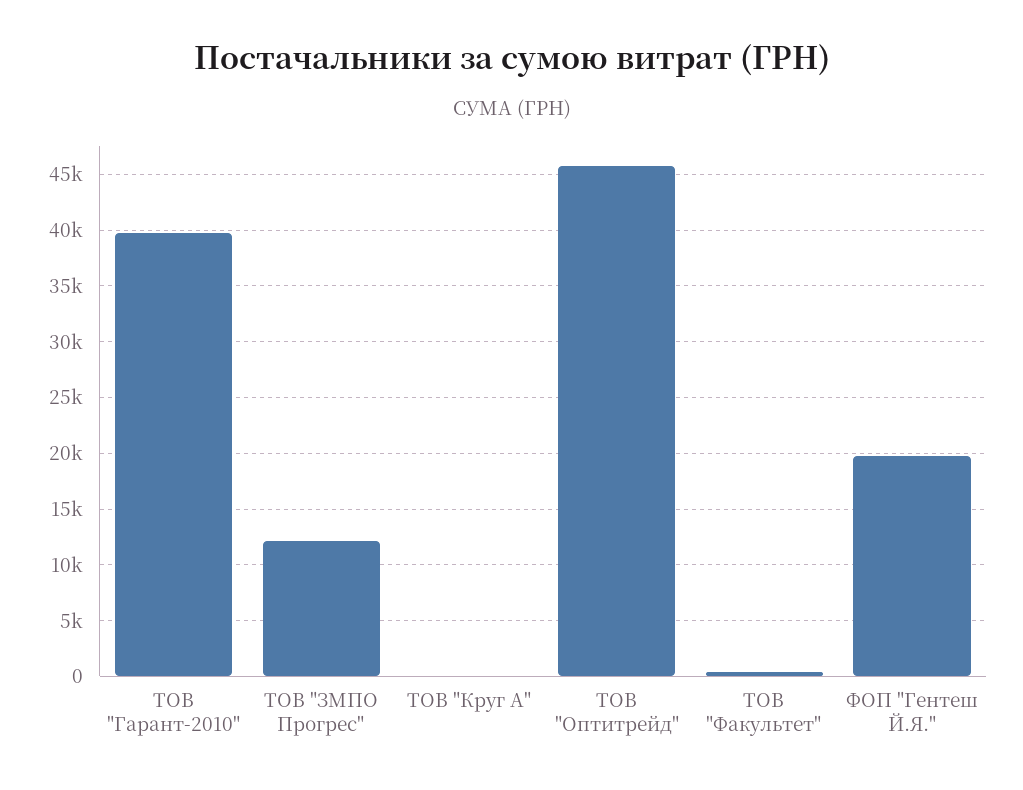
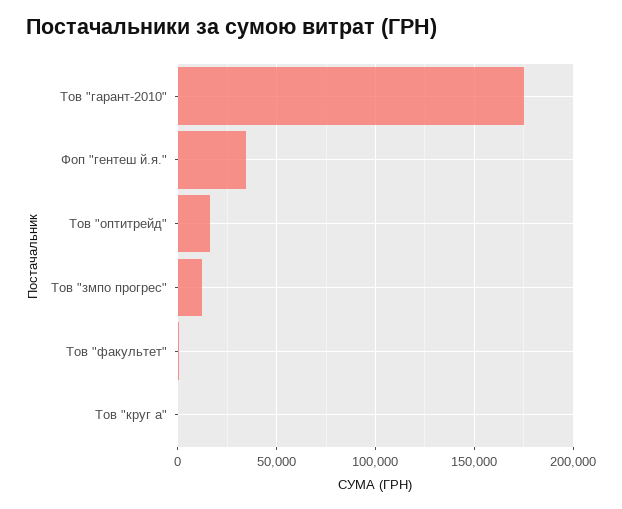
  {
-   "ТОВ \"Гарант-2010\"": 40000,
+   "ТОВ \"Гарант-2010\"": 175000,
    "ТОВ \"ЗМПО Прогрес\"": 12000,
    "ТОВ \"Круг А\"": 0,
-   "ТОВ \"Оптитрейд\"": 46000,
+   "ТОВ \"Оптитрейд\"": 15000,
    "ТОВ \"Факультет\"": 0,
-   "ФОП \"Гентеш Й.Я.\"": 20000
+   "ФОП \"Гентеш Й.Я.\"": 35000
  }

